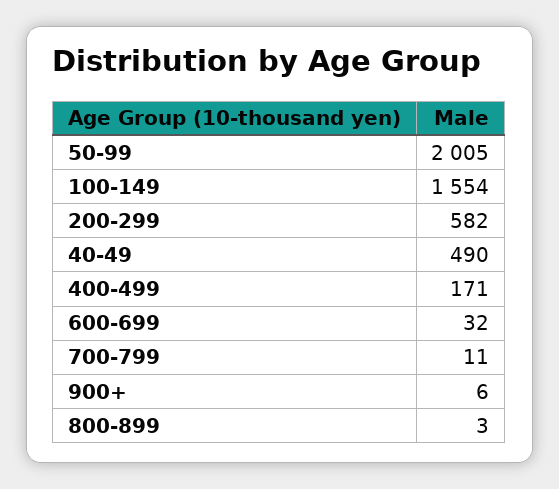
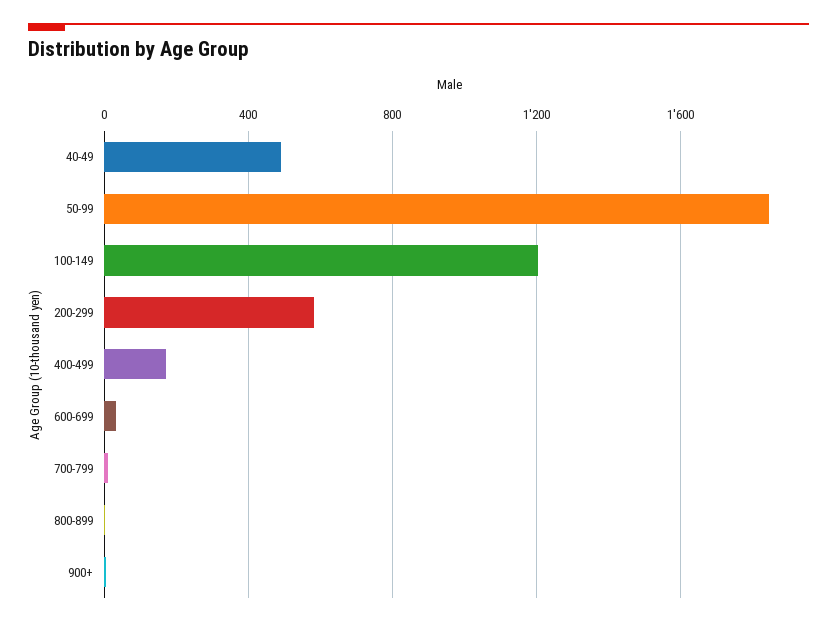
  {
-   "50-99": 2005,
+   "50-99": 1850,
-   "100-149": 1554,
+   "100-149": 1200,
    "200-299": 582,
    "40-49": 490,
    "400-499": 171,
    "600-699": 32,
    "700-799": 11,
    "900+": 6,
    "800-899": 3
  }

